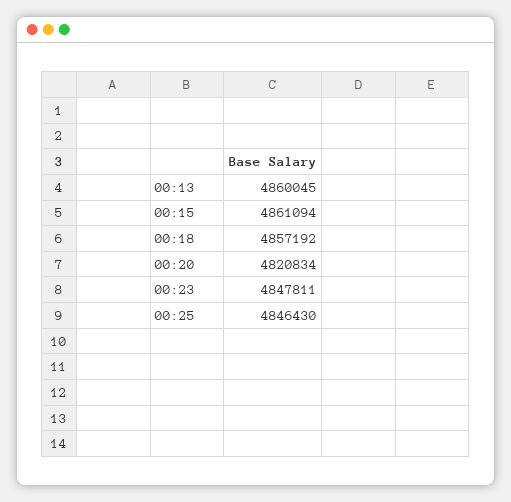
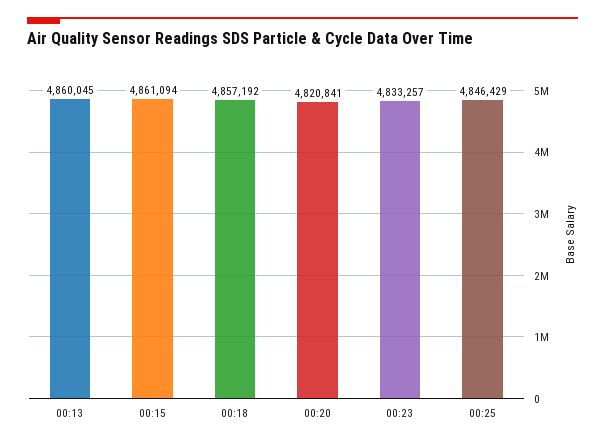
  {
    "00:13": 4860045,
    "00:15": 4861094,
    "00:18": 4857192,
-   "00:20": 4820834,
+   "00:20": 4820841,
-   "00:23": 4847811,
+   "00:23": 4833257,
-   "00:25": 4846430
+   "00:25": 4846429
  }

